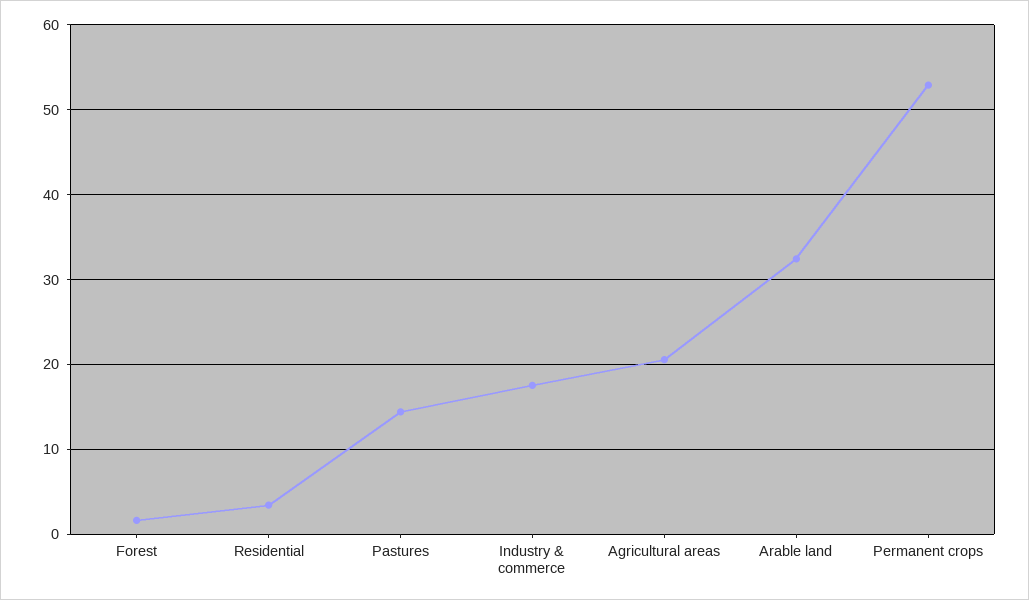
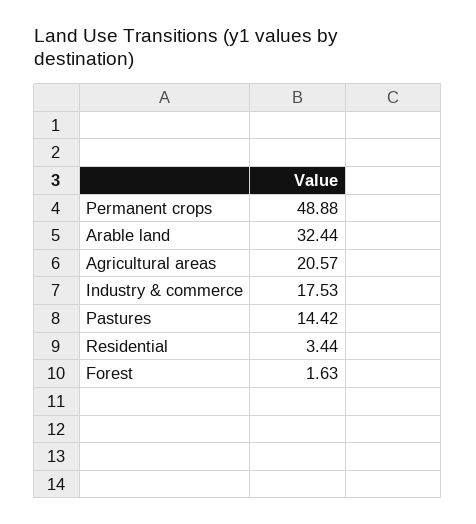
  {
    "Forest": 1.63,
    "Residential": 3.44,
    "Pastures": 14.42,
    "Industry & commerce": 17.53,
    "Agricultural areas": 20.57,
    "Arable land": 32.44,
-   "Permanent crops": 53
+   "Permanent crops": 48.88
  }

